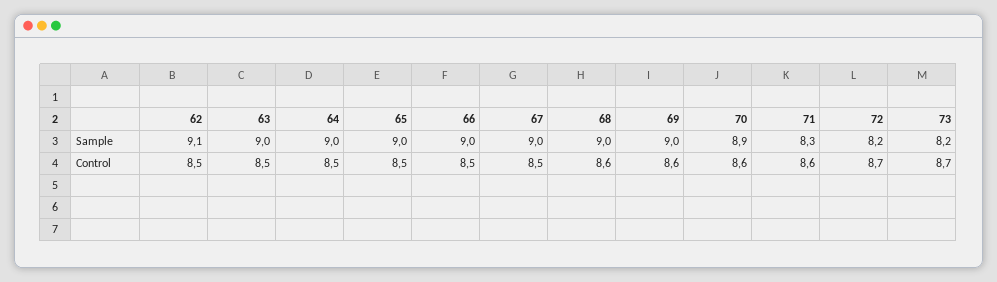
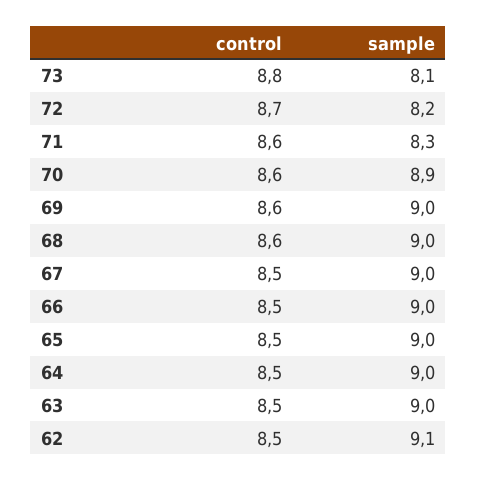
  {
    "62": {
      "Sample": 9.1,
      "Control": 8.5
    },
    "63": {
      "Sample": 9,
      "Control": 8.5
    },
    "64": {
      "Sample": 9,
      "Control": 8.5
    },
    "65": {
      "Sample": 9,
      "Control": 8.5
    },
    "66": {
      "Sample": 9,
      "Control": 8.5
    },
    "67": {
      "Sample": 9,
      "Control": 8.5
    },
    "68": {
      "Sample": 9,
      "Control": 8.6
    },
    "69": {
      "Sample": 9,
      "Control": 8.6
    },
    "70": {
      "Sample": 8.9,
      "Control": 8.6
    },
    "71": {
      "Sample": 8.3,
      "Control": 8.6
    },
    "72": {
      "Sample": 8.2,
      "Control": 8.7
    },
    "73": {
-     "Sample": 8.2,
+     "Sample": 8.1,
-     "Control": 8.7
+     "Control": 8.8
    }
  }

